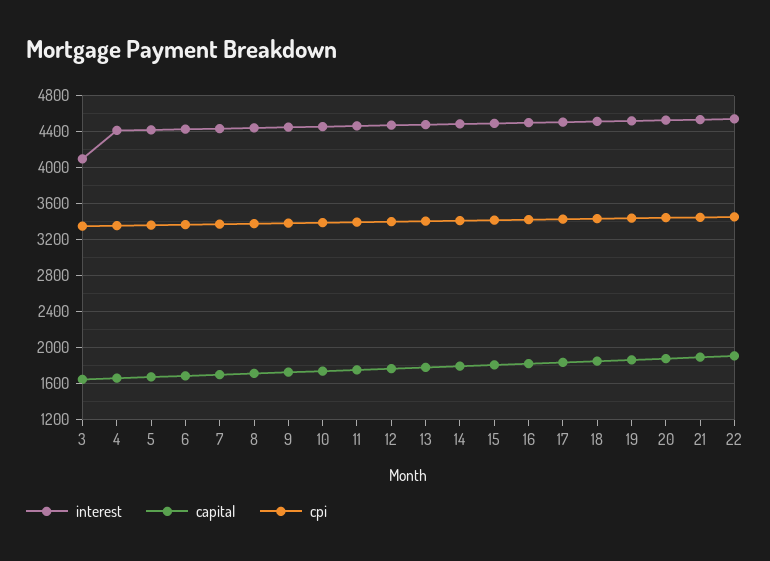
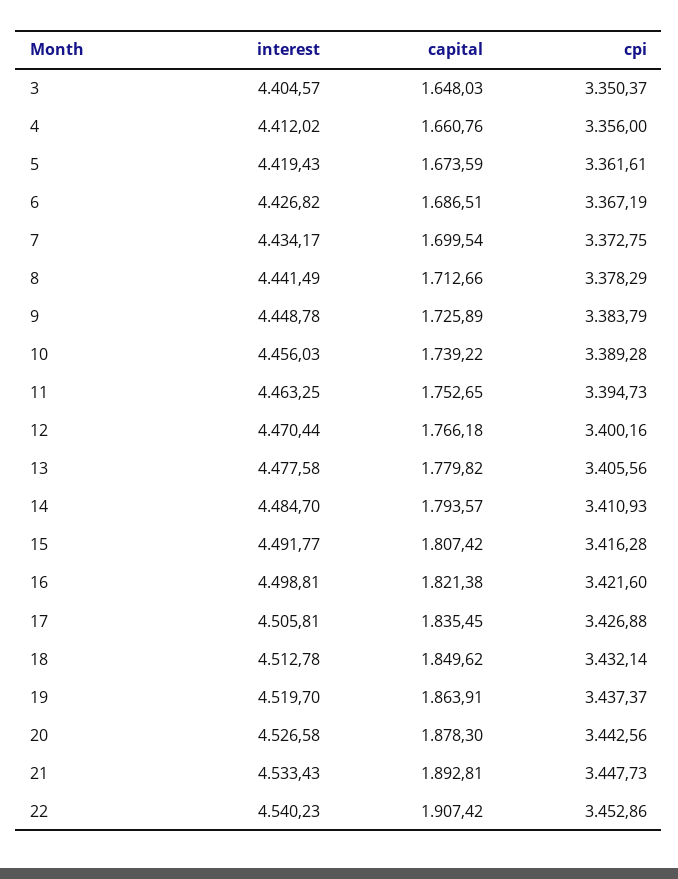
  {
    "interest": {
-     "3": 4100,
+     "3": 4404.57,
      "4": 4412.02,
      "5": 4419.43,
      "6": 4426.82,
      "7": 4434.17,
      "8": 4441.49,
      "9": 4448.78,
      "10": 4456.03,
      "11": 4463.25,
      "12": 4470.44,
      "13": 4477.58,
      "14": 4484.7,
      "15": 4491.77,
      "16": 4498.81,
      "17": 4505.81,
      "18": 4512.78,
      "19": 4519.7,
      "20": 4526.58,
      "21": 4533.43,
      "22": 4540.23
    },
    "capital": {
      "3": 1648.03,
      "4": 1660.76,
      "5": 1673.59,
      "6": 1686.51,
      "7": 1699.54,
      "8": 1712.66,
      "9": 1725.89,
      "10": 1739.22,
      "11": 1752.65,
      "12": 1766.18,
      "13": 1779.82,
      "14": 1793.57,
      "15": 1807.42,
      "16": 1821.38,
      "17": 1835.45,
      "18": 1849.62,
      "19": 1863.91,
      "20": 1878.3,
      "21": 1892.81,
      "22": 1907.42
    },
    "cpi": {
      "3": 3350.37,
      "4": 3356,
      "5": 3361.61,
      "6": 3367.19,
      "7": 3372.75,
      "8": 3378.29,
      "9": 3383.79,
      "10": 3389.28,
      "11": 3394.73,
      "12": 3400.16,
      "13": 3405.56,
      "14": 3410.93,
      "15": 3416.28,
      "16": 3421.6,
      "17": 3426.88,
      "18": 3432.14,
      "19": 3437.37,
      "20": 3442.56,
      "21": 3447.73,
      "22": 3452.86
    }
  }

